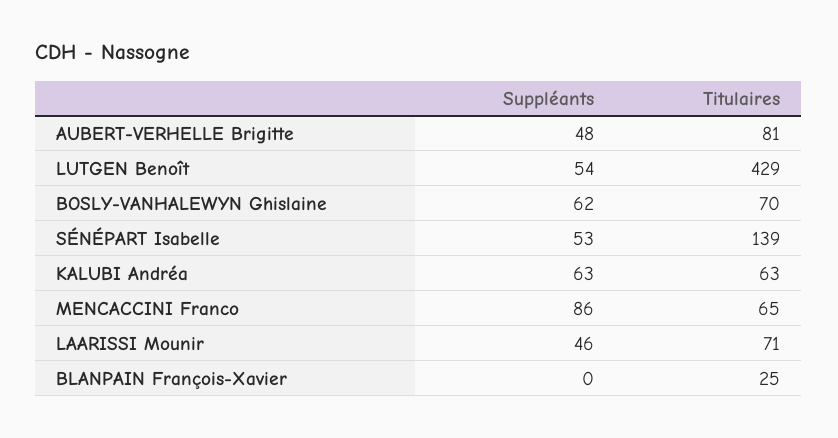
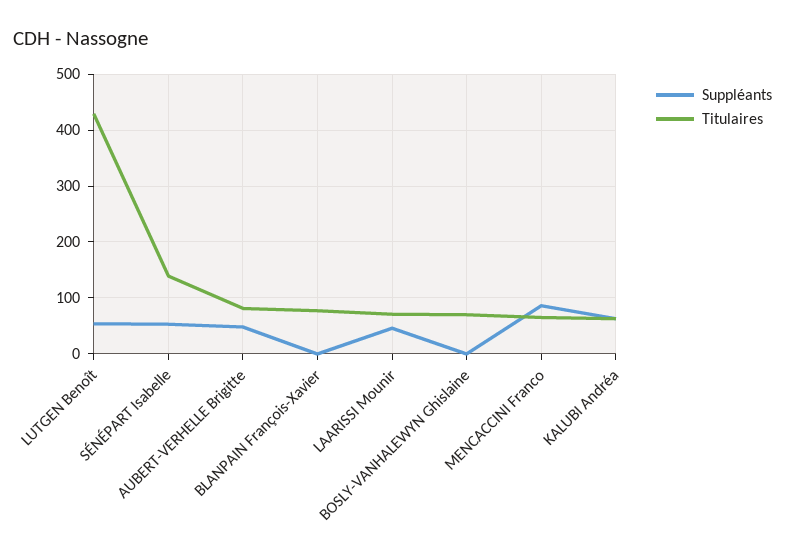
  {
    "Suppléants": {
      "AUBERT-VERHELLE Brigitte": 48,
      "LUTGEN Benoît": 54,
-     "BOSLY-VANHALEWYN Ghislaine": 62,
+     "BOSLY-VANHALEWYN Ghislaine": 0,
      "SÉNÉPART Isabelle": 53,
      "KALUBI Andréa": 63,
      "MENCACCINI Franco": 86,
      "LAARISSI Mounir": 46,
      "BLANPAIN François-Xavier": 0
    },
    "Titulaires": {
      "AUBERT-VERHELLE Brigitte": 81,
      "LUTGEN Benoît": 429,
      "BOSLY-VANHALEWYN Ghislaine": 70,
      "SÉNÉPART Isabelle": 139,
      "KALUBI Andréa": 63,
      "MENCACCINI Franco": 65,
      "LAARISSI Mounir": 71,
-     "BLANPAIN François-Xavier": 25
+     "BLANPAIN François-Xavier": 80
    }
  }

